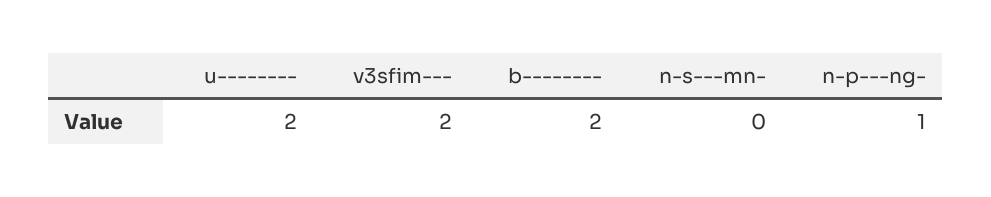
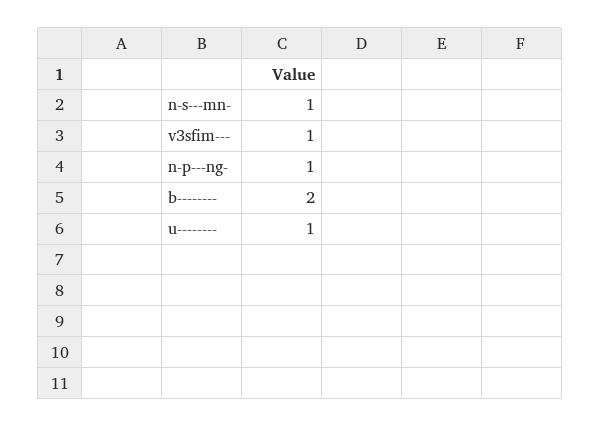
  {
-   "u--------": 2,
+   "u--------": 1,
-   "v3sfim---": 2,
+   "v3sfim---": 1,
    "b--------": 2,
-   "n-s---mn-": 0,
+   "n-s---mn-": 1,
    "n-p---ng-": 1
  }

